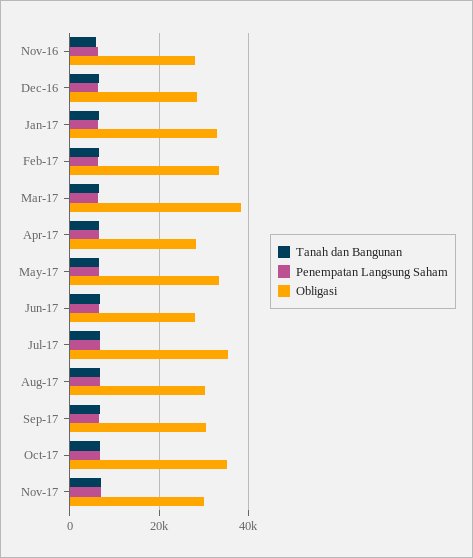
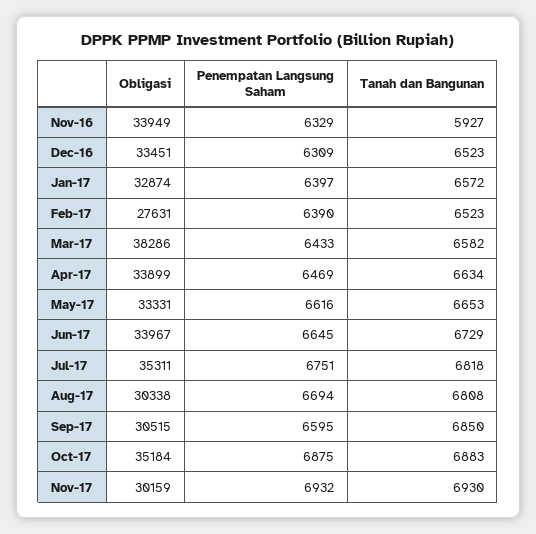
  {
    "Tanah dan Bangunan": {
      "Nov-16": 5927,
      "Dec-16": 6523,
      "Jan-17": 6572,
      "Feb-17": 6523,
      "Mar-17": 6582,
      "Apr-17": 6634,
      "May-17": 6653,
      "Jun-17": 6729,
      "Jul-17": 6818,
      "Aug-17": 6808,
      "Sep-17": 6850,
      "Oct-17": 6883,
      "Nov-17": 6930
    },
    "Penempatan Langsung Saham": {
      "Nov-16": 6329,
      "Dec-16": 6309,
      "Jan-17": 6397,
      "Feb-17": 6390,
      "Mar-17": 6433,
      "Apr-17": 6469,
      "May-17": 6616,
      "Jun-17": 6645,
      "Jul-17": 6751,
      "Aug-17": 6694,
      "Sep-17": 6595,
      "Oct-17": 6875,
      "Nov-17": 6932
    },
    "Obligasi": {
-     "Nov-16": 28000,
+     "Nov-16": 33949,
-     "Dec-16": 28000,
+     "Dec-16": 33451,
      "Jan-17": 32874,
-     "Feb-17": 34000,
+     "Feb-17": 27631,
      "Mar-17": 38286,
-     "Apr-17": 28000,
+     "Apr-17": 33899,
      "May-17": 33331,
-     "Jun-17": 28000,
+     "Jun-17": 33967,
      "Jul-17": 35311,
      "Aug-17": 30338,
      "Sep-17": 30515,
      "Oct-17": 35184,
      "Nov-17": 30159
    }
  }

